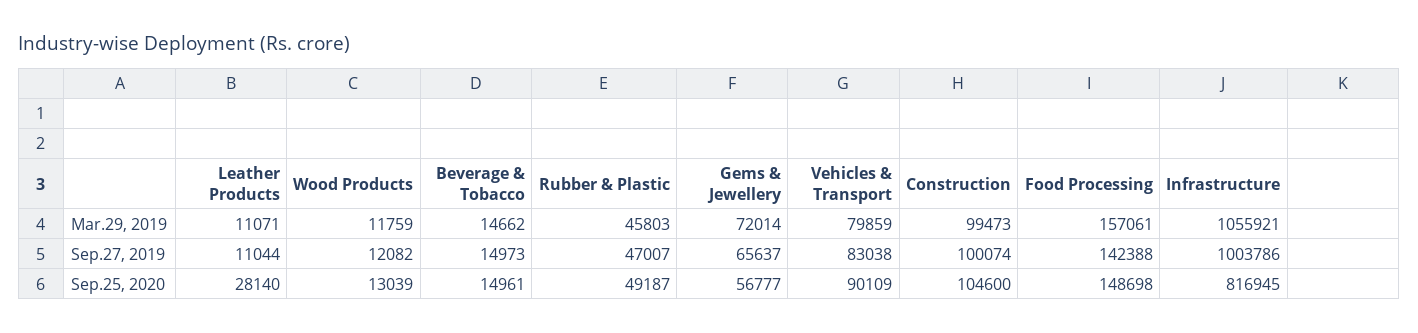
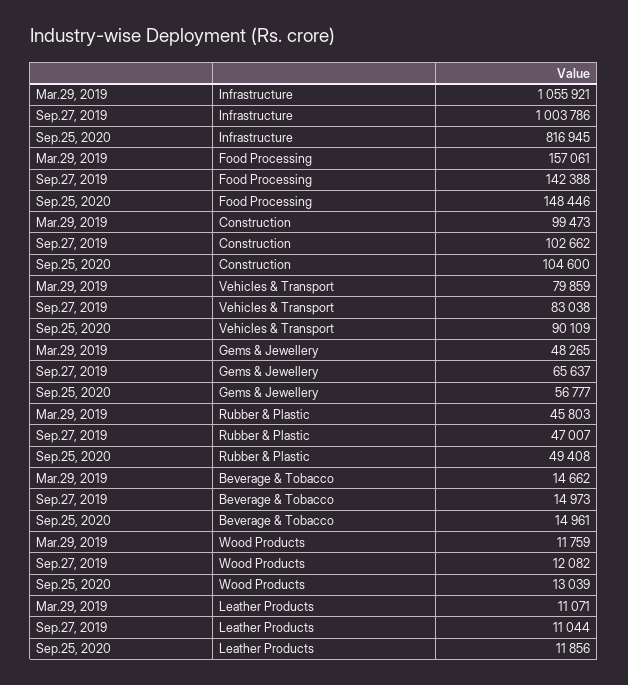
  {
    "Leather Products": {
      "Mar.29, 2019": 11071,
      "Sep.27, 2019": 11044,
-     "Sep.25, 2020": 28140
+     "Sep.25, 2020": 11856
    },
    "Wood Products": {
      "Mar.29, 2019": 11759,
      "Sep.27, 2019": 12082,
      "Sep.25, 2020": 13039
    },
    "Beverage & Tobacco": {
      "Mar.29, 2019": 14662,
      "Sep.27, 2019": 14973,
      "Sep.25, 2020": 14961
    },
    "Rubber & Plastic": {
      "Mar.29, 2019": 45803,
      "Sep.27, 2019": 47007,
-     "Sep.25, 2020": 49187
+     "Sep.25, 2020": 49408
    },
    "Gems & Jewellery": {
-     "Mar.29, 2019": 72014,
+     "Mar.29, 2019": 48265,
      "Sep.27, 2019": 65637,
      "Sep.25, 2020": 56777
    },
    "Vehicles & Transport": {
      "Mar.29, 2019": 79859,
      "Sep.27, 2019": 83038,
      "Sep.25, 2020": 90109
    },
    "Construction": {
      "Mar.29, 2019": 99473,
-     "Sep.27, 2019": 100074,
+     "Sep.27, 2019": 102662,
      "Sep.25, 2020": 104600
    },
    "Food Processing": {
      "Mar.29, 2019": 157061,
      "Sep.27, 2019": 142388,
-     "Sep.25, 2020": 148698
+     "Sep.25, 2020": 148446
    },
    "Infrastructure": {
      "Mar.29, 2019": 1055921,
      "Sep.27, 2019": 1003786,
      "Sep.25, 2020": 816945
    }
  }

